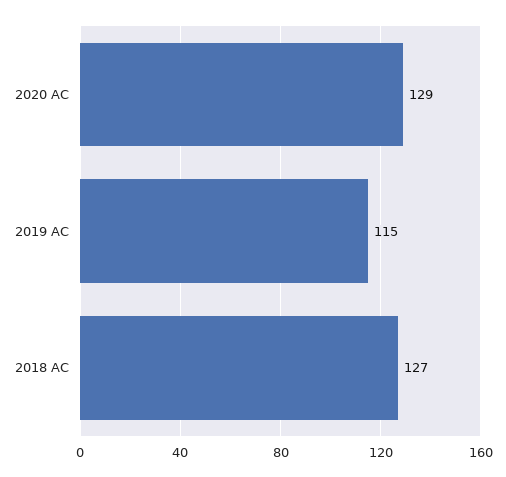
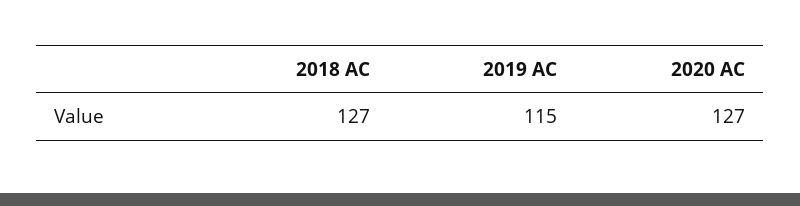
  {
-   "2020 AC": 129,
+   "2020 AC": 127,
    "2019 AC": 115,
    "2018 AC": 127
  }

